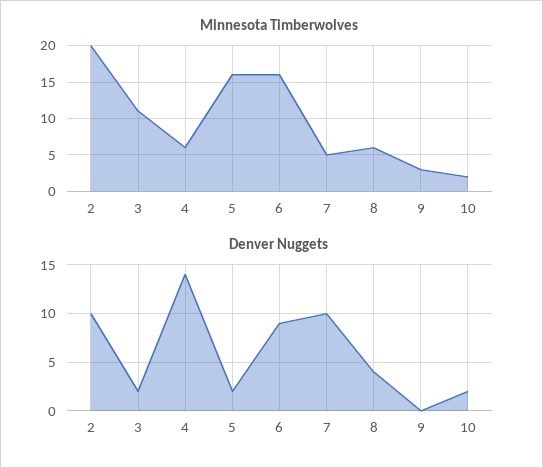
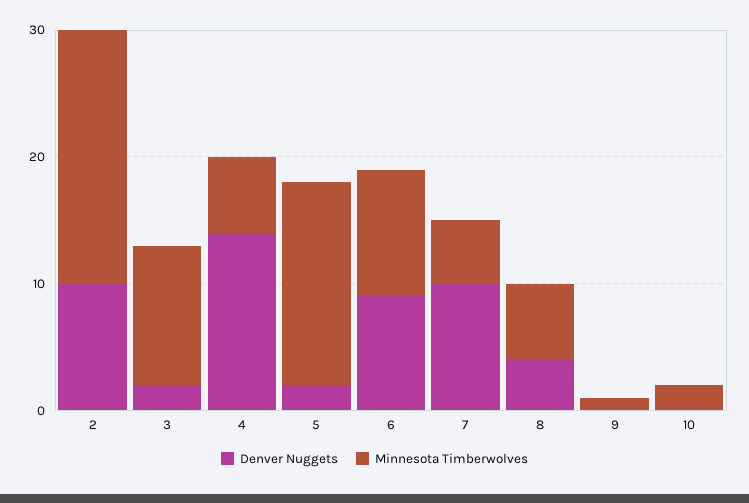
  {
    "Minnesota Timberwolves": {
      "2": 20,
      "3": 11,
      "4": 6,
      "5": 16,
-     "6": 16,
+     "6": 10,
      "7": 5,
      "8": 6,
-     "9": 3,
+     "9": 1,
      "10": 2
    },
    "Denver Nuggets": {
      "2": 10,
      "3": 2,
      "4": 14,
      "5": 2,
      "6": 9,
      "7": 10,
      "8": 4,
      "9": 0,
-     "10": 2
+     "10": 0
    }
  }

